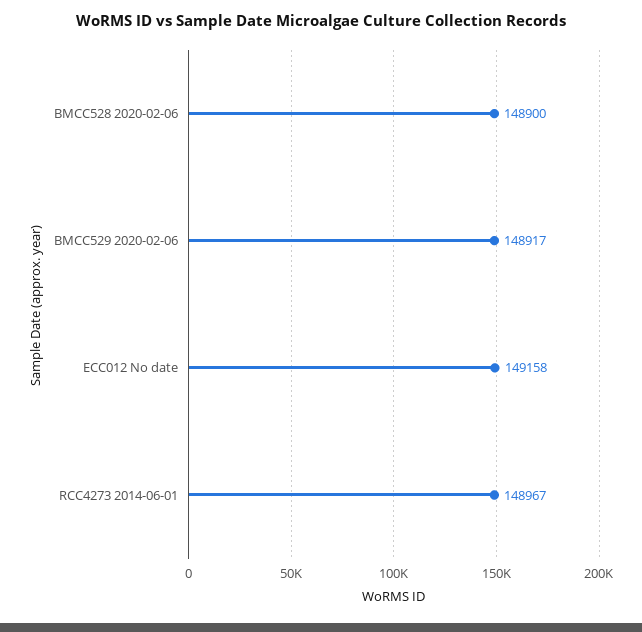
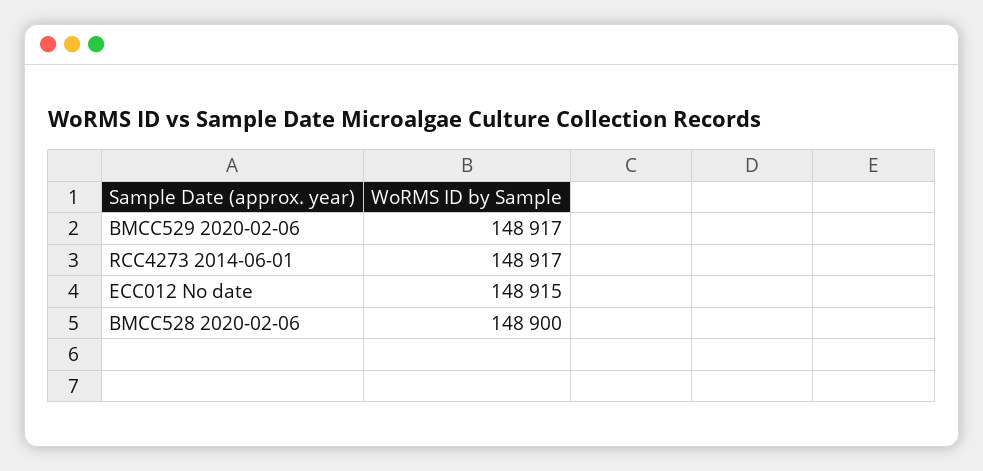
  {
    "BMCC528 2020-02-06": 148900,
    "BMCC529 2020-02-06": 148917,
-   "ECC012 No date": 149158,
+   "ECC012 No date": 148915,
-   "RCC4273 2014-06-01": 148967
+   "RCC4273 2014-06-01": 148917
  }

